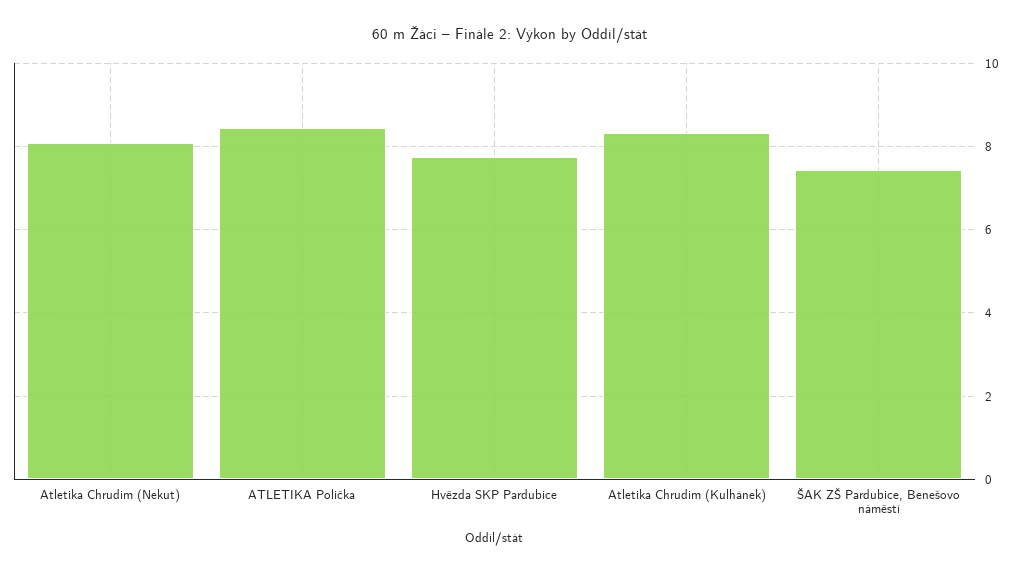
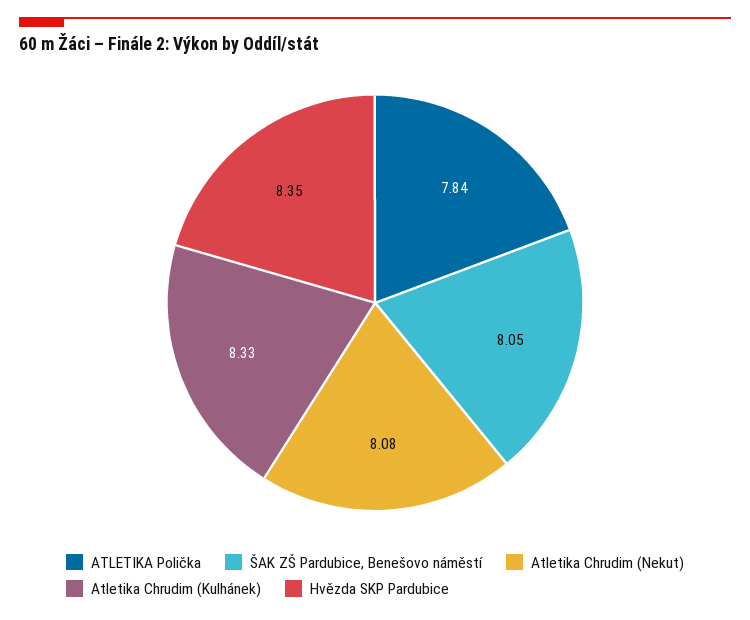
  {
    "Atletika Chrudim (Nekut)": 8.08,
-   "ATLETIKA Polička": 8.4,
+   "ATLETIKA Polička": 7.84,
-   "Hvězda SKP Pardubice": 7.8,
+   "Hvězda SKP Pardubice": 8.35,
    "Atletika Chrudim (Kulhánek)": 8.33,
-   "ŠAK ZŠ Pardubice, Benešovo náměstí": 7.4
+   "ŠAK ZŠ Pardubice, Benešovo náměstí": 8.05
  }

